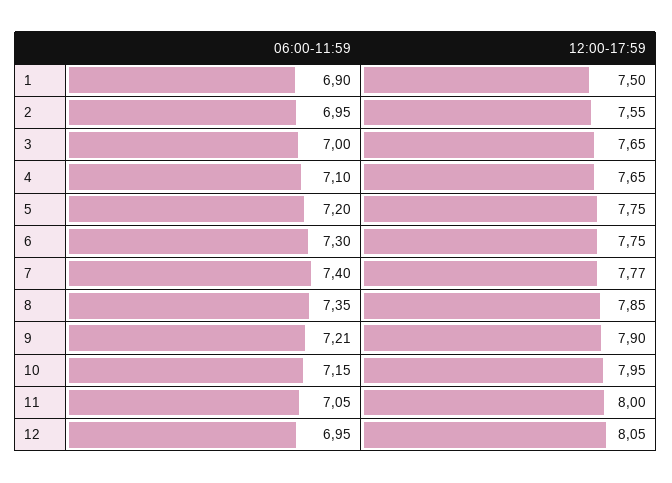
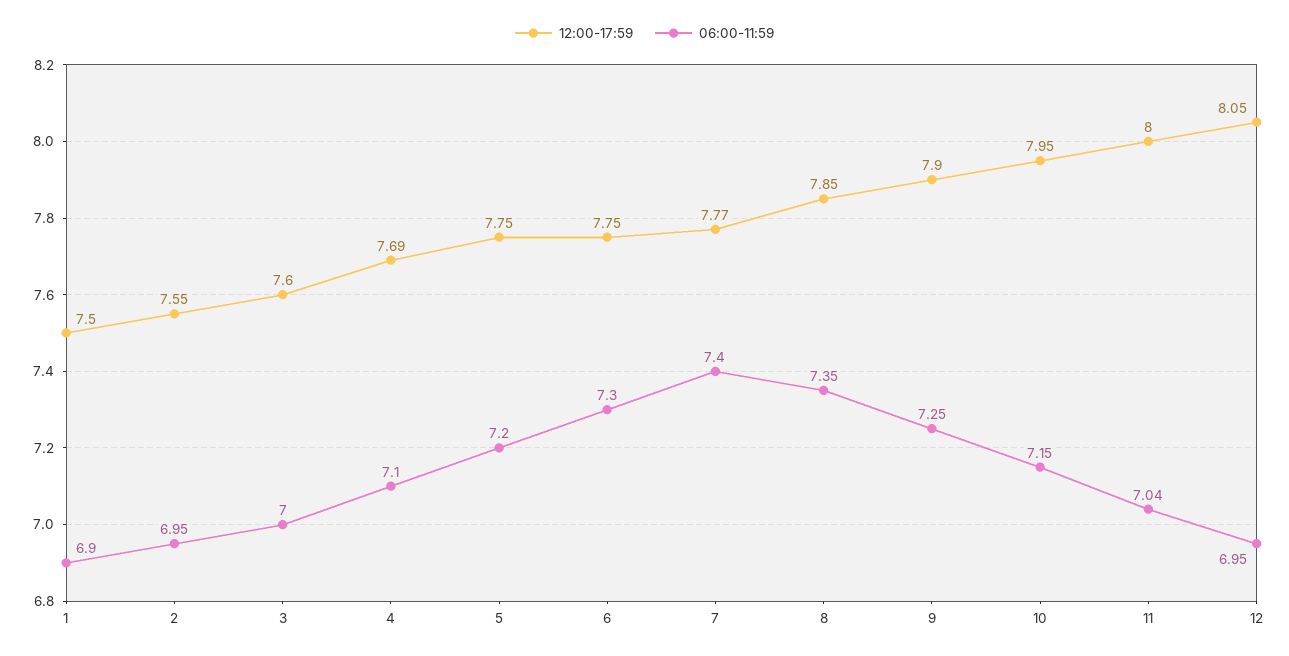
  {
    "06:00-11:59": {
      "1": 6.9,
      "2": 6.95,
      "3": 7,
      "4": 7.1,
      "5": 7.2,
      "6": 7.3,
      "7": 7.4,
      "8": 7.35,
-     "9": 7.21,
+     "9": 7.25,
      "10": 7.15,
-     "11": 7.05,
+     "11": 7.04,
      "12": 6.95
    },
    "12:00-17:59": {
      "1": 7.5,
      "2": 7.55,
-     "3": 7.65,
+     "3": 7.6,
-     "4": 7.65,
+     "4": 7.69,
      "5": 7.75,
      "6": 7.75,
      "7": 7.77,
      "8": 7.85,
      "9": 7.9,
      "10": 7.95,
      "11": 8,
      "12": 8.05
    }
  }

